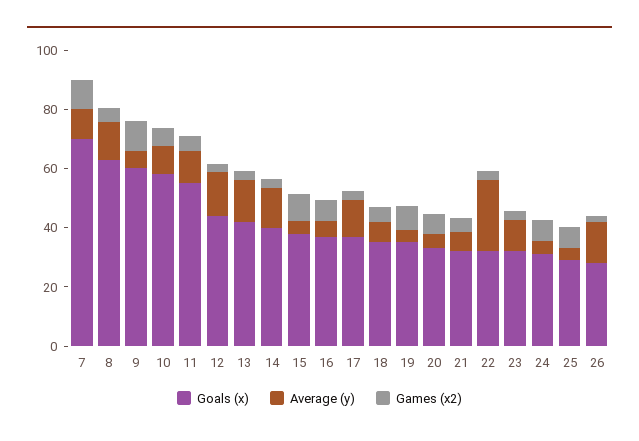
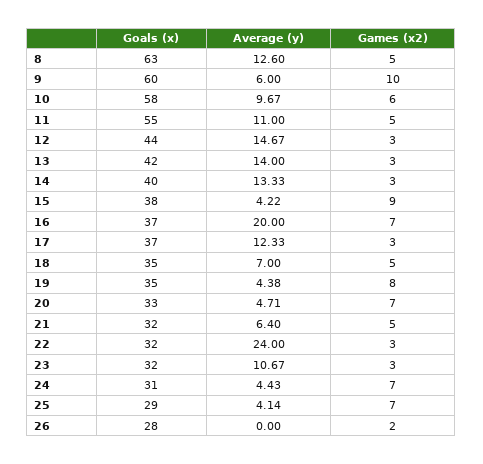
  {
    "Goals (x)": {
-     "7": 70,
      "8": 63,
      "9": 60,
      "10": 58,
      "11": 55,
      "12": 44,
      "13": 42,
      "14": 40,
      "15": 38,
      "16": 37,
      "17": 37,
      "18": 35,
      "19": 35,
      "20": 33,
      "21": 32,
      "22": 32,
      "23": 32,
      "24": 31,
      "25": 29,
      "26": 28
    },
    "Average (y)": {
-     "7": 10,
      "8": 12.6,
      "9": 6,
      "10": 9.67,
      "11": 11,
      "12": 14.67,
      "13": 14,
      "14": 13.33,
      "15": 4.22,
-     "16": 5,
+     "16": 20,
      "17": 12.33,
      "18": 7,
      "19": 4.38,
      "20": 4.71,
      "21": 6.4,
      "22": 24,
      "23": 10.67,
      "24": 4.43,
      "25": 4.14,
-     "26": 15
+     "26": 0
    },
    "Games (x2)": {
-     "7": 10,
      "8": 5,
      "9": 10,
      "10": 6,
      "11": 5,
      "12": 3,
      "13": 3,
      "14": 3,
      "15": 9,
      "16": 7,
      "17": 3,
      "18": 5,
      "19": 8,
      "20": 7,
      "21": 5,
      "22": 3,
      "23": 3,
      "24": 7,
      "25": 7,
      "26": 2
    }
  }

